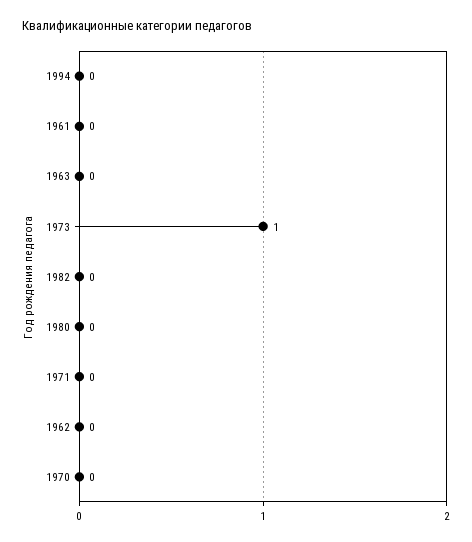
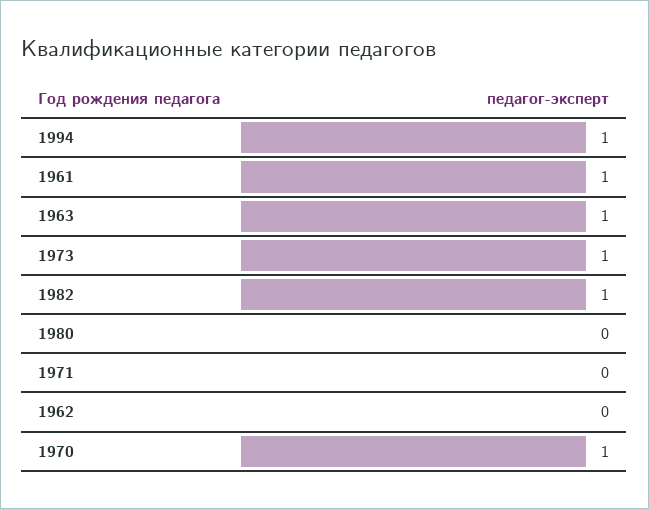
  {
-   "1994": 0,
+   "1994": 1,
-   "1961": 0,
+   "1961": 1,
-   "1963": 0,
+   "1963": 1,
    "1973": 1,
-   "1982": 0,
+   "1982": 1,
    "1980": 0,
    "1971": 0,
    "1962": 0,
-   "1970": 0
+   "1970": 1
  }

